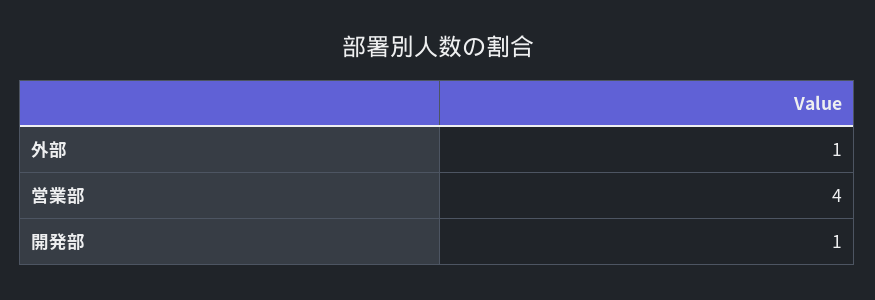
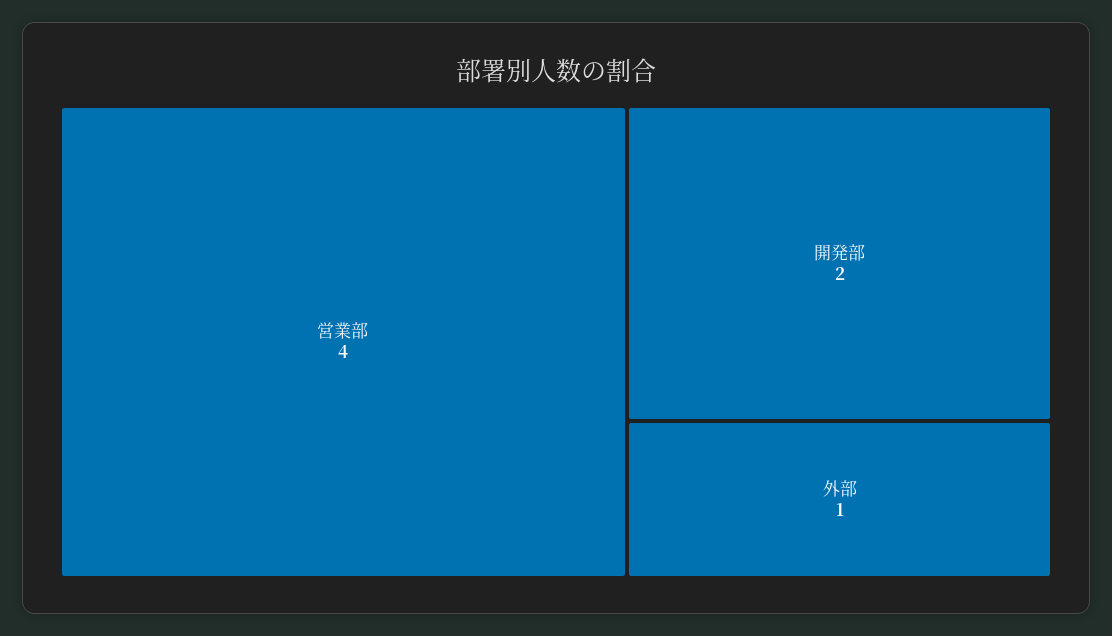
  {
    "外部": 1,
    "営業部": 4,
-   "開発部": 1
+   "開発部": 2
  }

